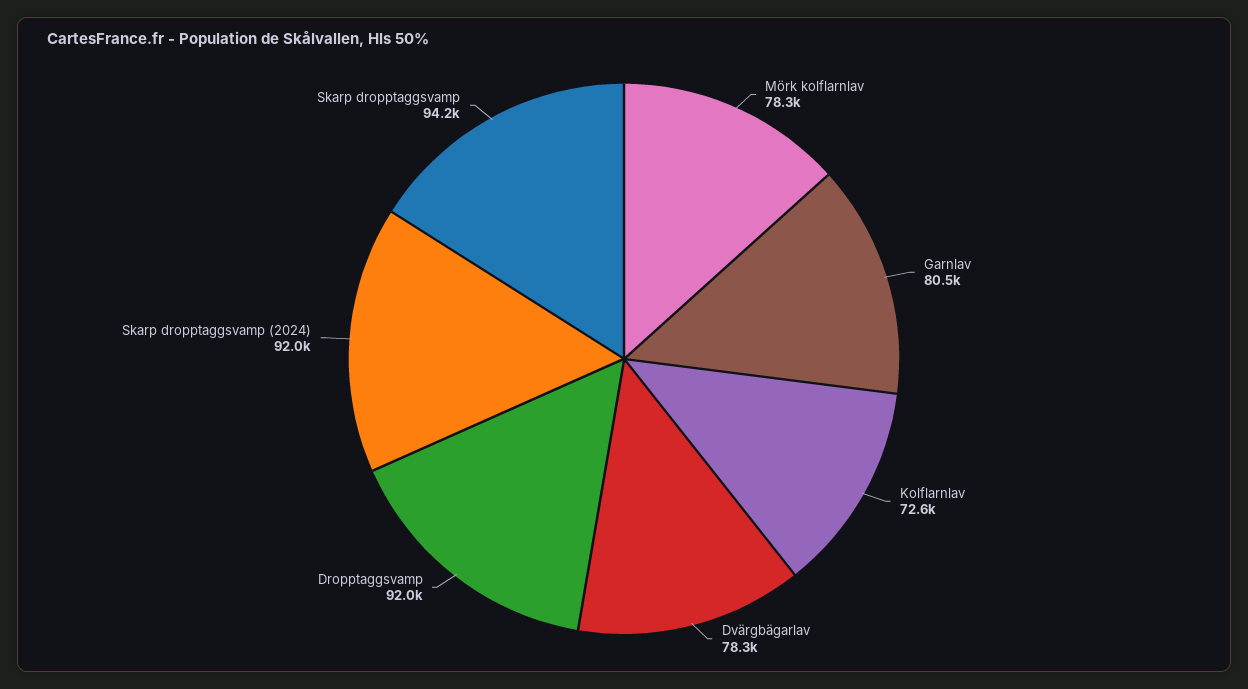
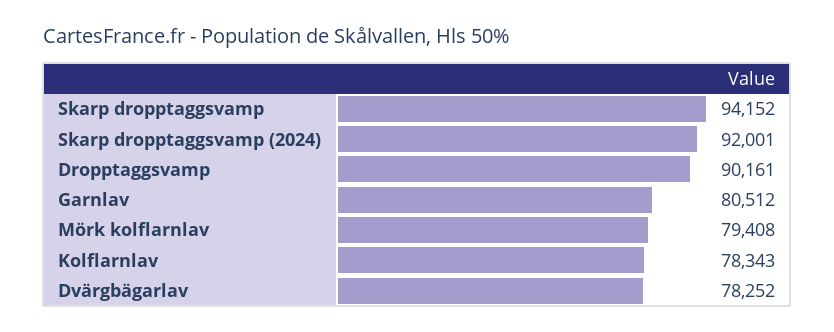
  {
-   "Mörk kolflarnlav": 78300,
+   "Mörk kolflarnlav": 79408,
    "Garnlav": 80512,
-   "Kolflarnlav": 72600,
+   "Kolflarnlav": 78343,
    "Dvärgbägarlav": 78252,
-   "Dropptaggsvamp": 92000,
+   "Dropptaggsvamp": 90161,
    "Skarp dropptaggsvamp (2024)": 92001,
    "Skarp dropptaggsvamp": 94152
  }

